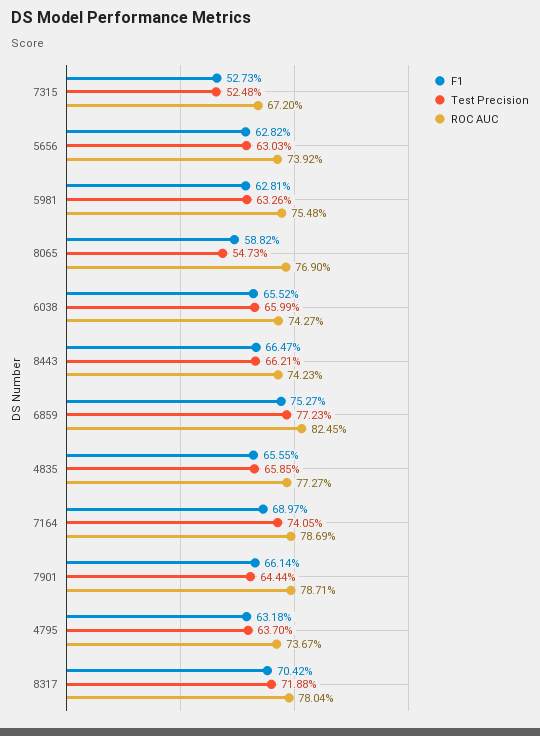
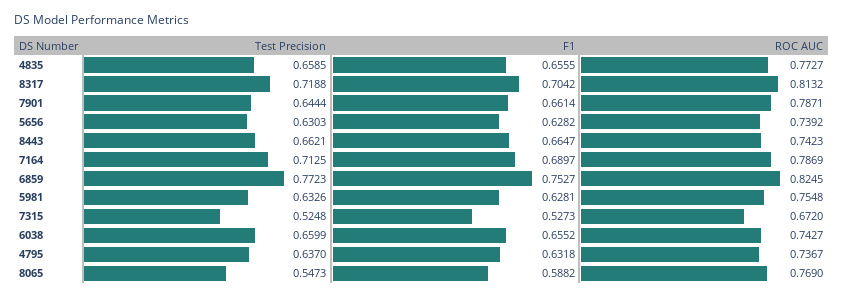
  {
    "F1": {
      "7315": 0.5273,
      "5656": 0.6282,
      "5981": 0.6281,
      "8065": 0.5882,
      "6038": 0.6552,
      "8443": 0.6647,
      "6859": 0.7527,
      "4835": 0.6555,
      "7164": 0.6897,
      "7901": 0.6614,
      "4795": 0.6318,
      "8317": 0.7042
    },
    "Test Precision": {
      "7315": 0.5248,
      "5656": 0.6303,
      "5981": 0.6326,
      "8065": 0.5473,
      "6038": 0.6599,
      "8443": 0.6621,
      "6859": 0.7723,
      "4835": 0.6585,
-     "7164": 0.7405,
+     "7164": 0.7125,
      "7901": 0.6444,
      "4795": 0.637,
      "8317": 0.7188
    },
    "ROC AUC": {
      "7315": 0.672,
      "5656": 0.7392,
      "5981": 0.7548,
      "8065": 0.769,
      "6038": 0.7427,
      "8443": 0.7423,
      "6859": 0.8245,
      "4835": 0.7727,
      "7164": 0.7869,
      "7901": 0.7871,
      "4795": 0.7367,
-     "8317": 0.7804
+     "8317": 0.8132
    }
  }

